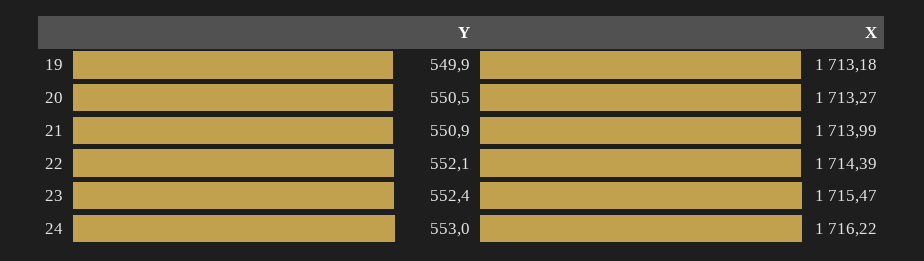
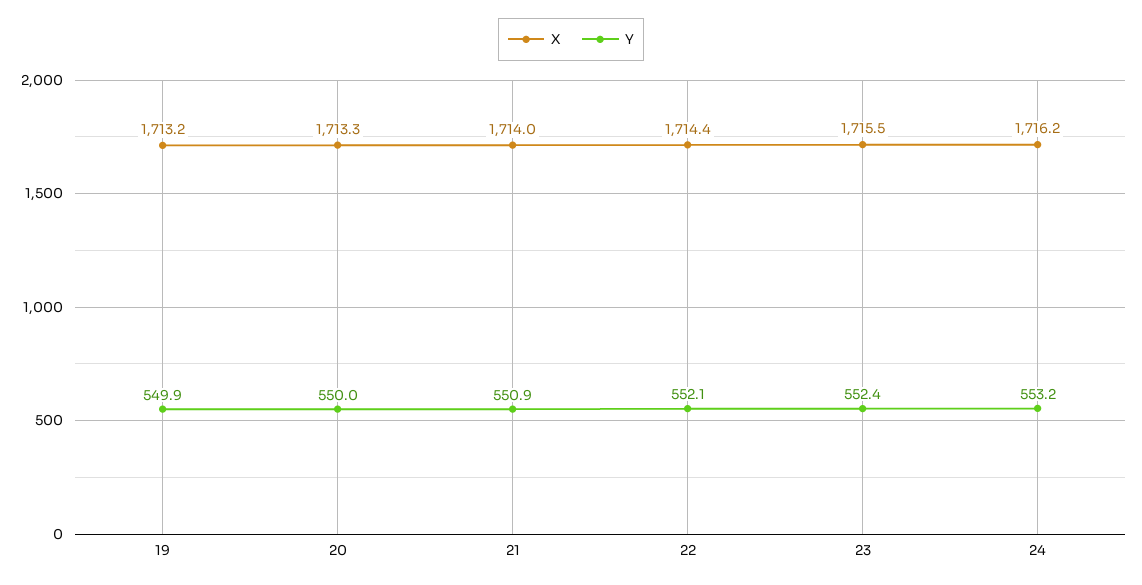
  {
    "Y": {
      "19": 549.9,
-     "20": 550.5,
+     "20": 550,
      "21": 550.9,
      "22": 552.1,
      "23": 552.4,
-     "24": 553
+     "24": 553.2
    },
    "X": {
      "19": 1713.18,
      "20": 1713.27,
      "21": 1713.99,
      "22": 1714.39,
      "23": 1715.47,
      "24": 1716.22
    }
  }

